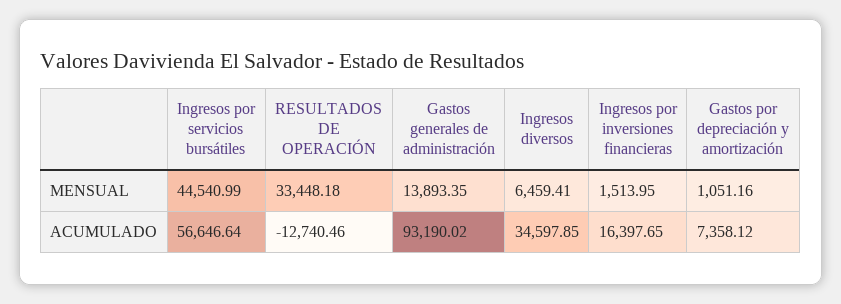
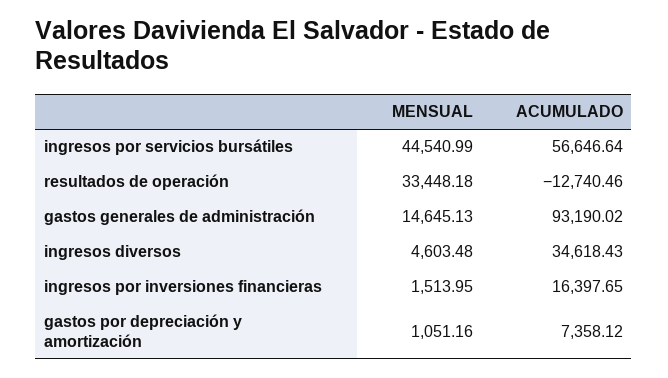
  {
    "Ingresos por servicios bursátiles": {
      "MENSUAL": 44540.99,
      "ACUMULADO": 56646.64
    },
    "RESULTADOS DE OPERACIÓN": {
      "MENSUAL": 33448.18,
      "ACUMULADO": -12740.46
    },
    "Gastos generales de administración": {
-     "MENSUAL": 13893.35,
+     "MENSUAL": 14645.13,
      "ACUMULADO": 93190.02
    },
    "Ingresos diversos": {
-     "MENSUAL": 6459.41,
+     "MENSUAL": 4603.48,
-     "ACUMULADO": 34597.85
+     "ACUMULADO": 34618.43
    },
    "Ingresos por inversiones financieras": {
      "MENSUAL": 1513.95,
      "ACUMULADO": 16397.65
    },
    "Gastos por depreciación y amortización": {
      "MENSUAL": 1051.16,
      "ACUMULADO": 7358.12
    }
  }

